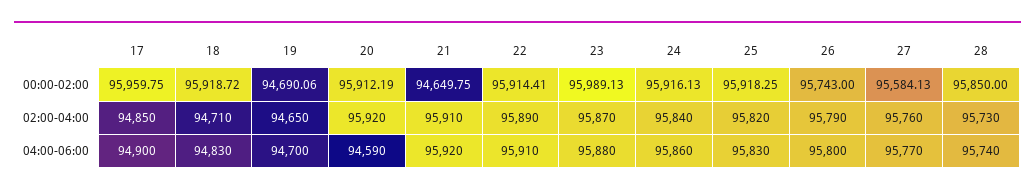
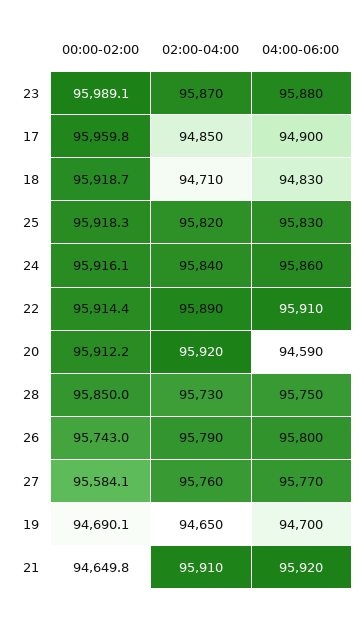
  {
    "17": {
      "00:00-02:00": 95959.75,
      "02:00-04:00": 94850,
      "04:00-06:00": 94900
    },
    "18": {
      "00:00-02:00": 95918.72,
      "02:00-04:00": 94710,
      "04:00-06:00": 94830
    },
    "19": {
      "00:00-02:00": 94690.06,
      "02:00-04:00": 94650,
      "04:00-06:00": 94700
    },
    "20": {
      "00:00-02:00": 95912.19,
      "02:00-04:00": 95920,
      "04:00-06:00": 94590
    },
    "21": {
      "00:00-02:00": 94649.75,
      "02:00-04:00": 95910,
      "04:00-06:00": 95920
    },
    "22": {
      "00:00-02:00": 95914.41,
      "02:00-04:00": 95890,
      "04:00-06:00": 95910
    },
    "23": {
      "00:00-02:00": 95989.13,
      "02:00-04:00": 95870,
      "04:00-06:00": 95880
    },
    "24": {
      "00:00-02:00": 95916.13,
      "02:00-04:00": 95840,
      "04:00-06:00": 95860
    },
    "25": {
      "00:00-02:00": 95918.25,
      "02:00-04:00": 95820,
      "04:00-06:00": 95830
    },
    "26": {
      "00:00-02:00": 95743,
      "02:00-04:00": 95790,
      "04:00-06:00": 95800
    },
    "27": {
      "00:00-02:00": 95584.13,
      "02:00-04:00": 95760,
      "04:00-06:00": 95770
    },
    "28": {
      "00:00-02:00": 95850,
      "02:00-04:00": 95730,
-     "04:00-06:00": 95740
+     "04:00-06:00": 95750
    }
  }

